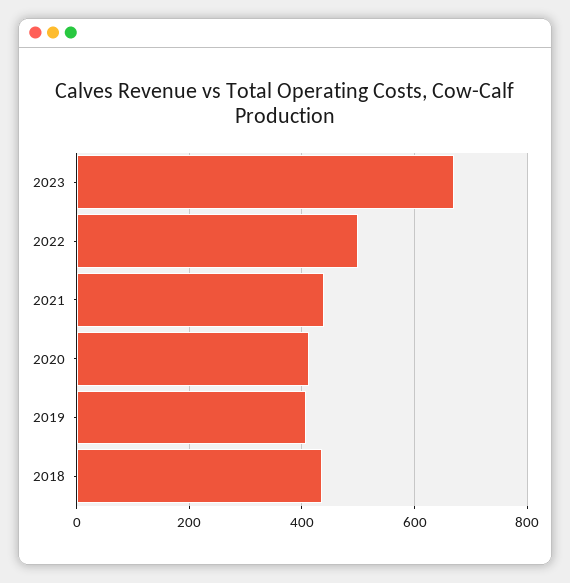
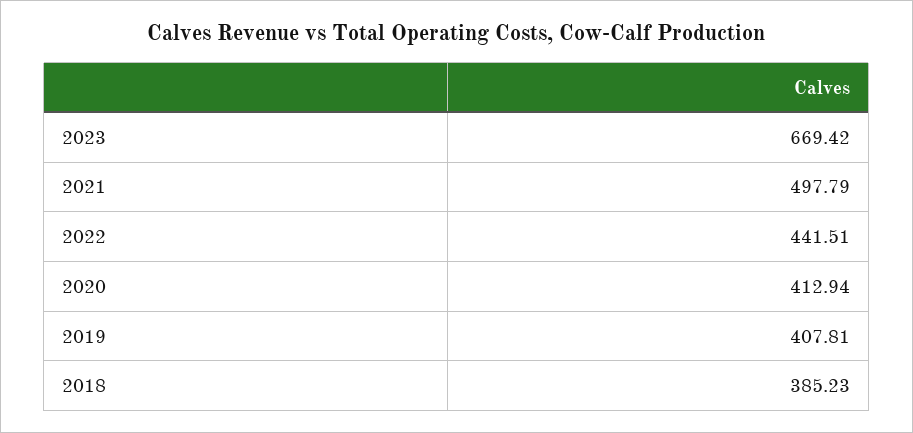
  {
    "2023": 669.42,
-   "2022": 500,
+   "2022": 441.51,
-   "2021": 440,
+   "2021": 497.79,
    "2020": 412.94,
    "2019": 407.81,
-   "2018": 440
+   "2018": 385.23
  }

